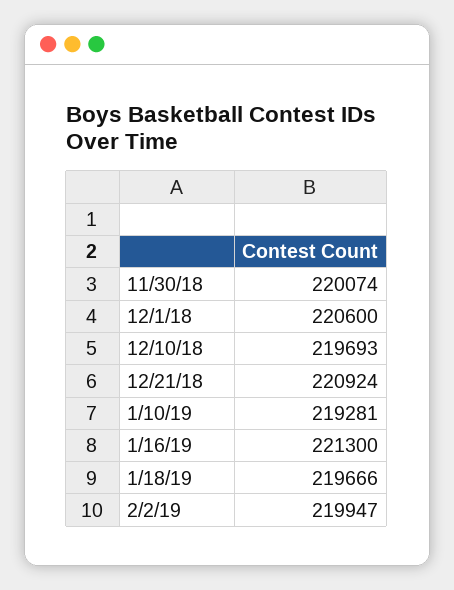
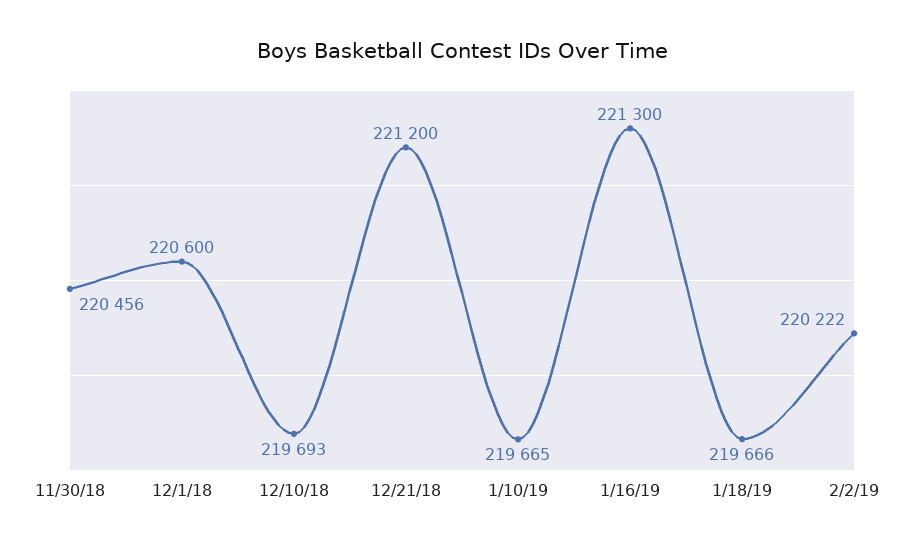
  {
-   "11/30/18": 220074,
+   "11/30/18": 220456,
    "12/1/18": 220600,
    "12/10/18": 219693,
-   "12/21/18": 220924,
+   "12/21/18": 221200,
-   "1/10/19": 219281,
+   "1/10/19": 219665,
    "1/16/19": 221300,
    "1/18/19": 219666,
-   "2/2/19": 219947
+   "2/2/19": 220222
  }

